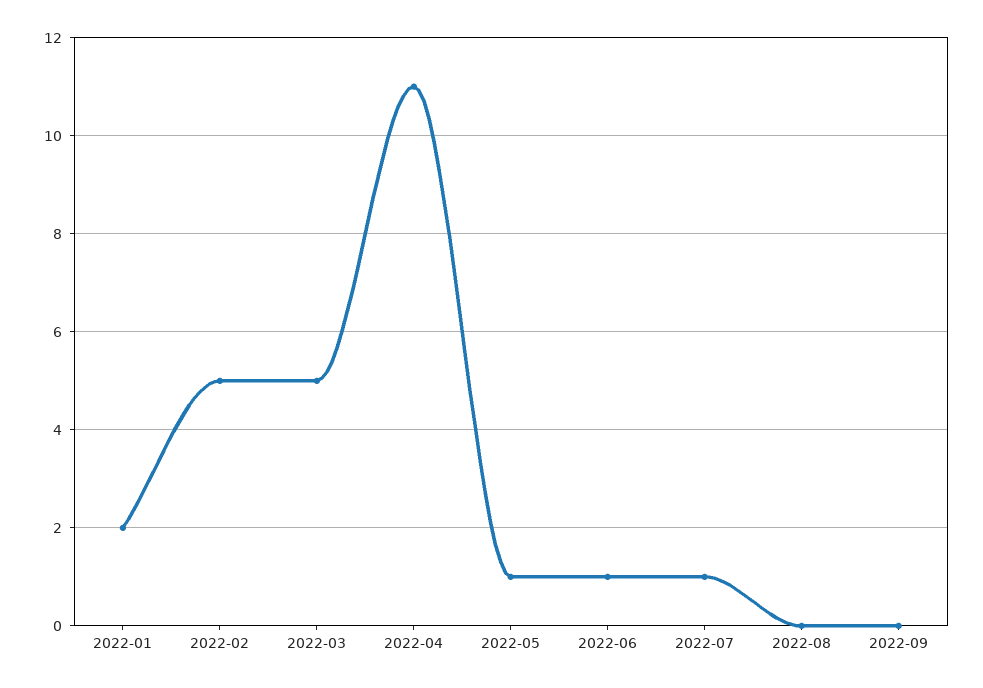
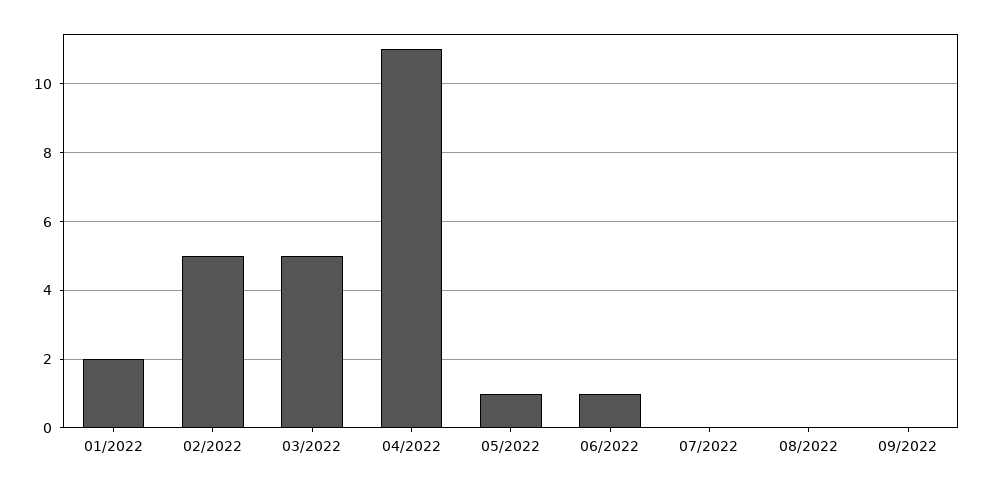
  {
    "2022-01": 2,
    "2022-02": 5,
    "2022-03": 5,
    "2022-04": 11,
    "2022-05": 1,
    "2022-06": 1,
-   "2022-07": 1,
+   "2022-07": 0,
    "2022-08": 0,
    "2022-09": 0
  }

